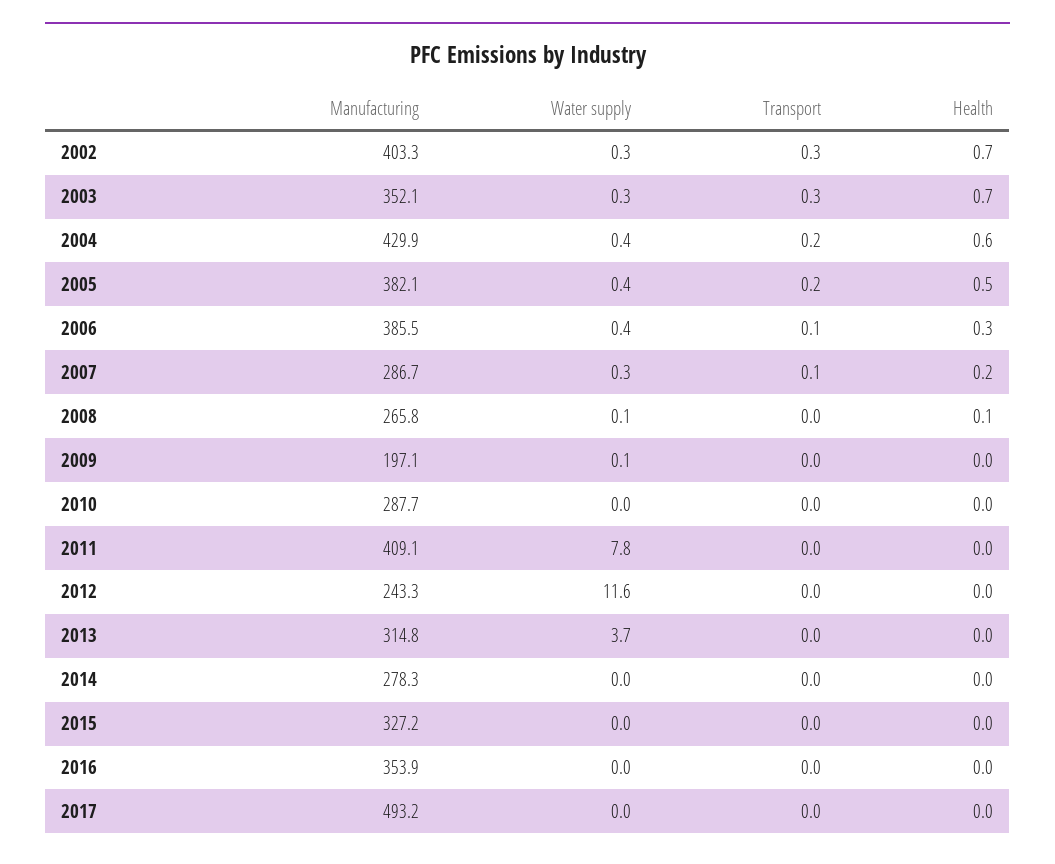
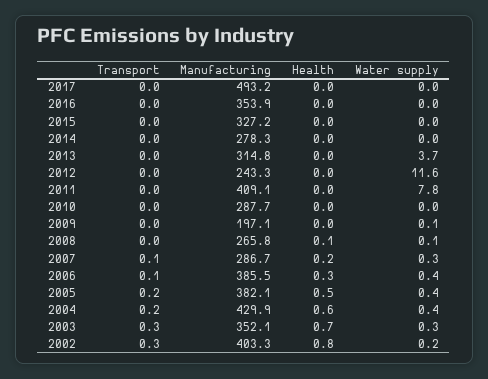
  {
    "Manufacturing": {
      "2002": 403.3,
      "2003": 352.1,
      "2004": 429.9,
      "2005": 382.1,
      "2006": 385.5,
      "2007": 286.7,
      "2008": 265.8,
      "2009": 197.1,
      "2010": 287.7,
      "2011": 409.1,
      "2012": 243.3,
      "2013": 314.8,
      "2014": 278.3,
      "2015": 327.2,
      "2016": 353.9,
      "2017": 493.2
    },
    "Water supply": {
-     "2002": 0.3,
+     "2002": 0.2,
      "2003": 0.3,
      "2004": 0.4,
      "2005": 0.4,
      "2006": 0.4,
      "2007": 0.3,
      "2008": 0.1,
      "2009": 0.1,
      "2010": 0,
      "2011": 7.8,
      "2012": 11.6,
      "2013": 3.7,
      "2014": 0,
      "2015": 0,
      "2016": 0,
      "2017": 0
    },
    "Transport": {
      "2002": 0.3,
      "2003": 0.3,
      "2004": 0.2,
      "2005": 0.2,
      "2006": 0.1,
      "2007": 0.1,
      "2008": 0,
      "2009": 0,
      "2010": 0,
      "2011": 0,
      "2012": 0,
      "2013": 0,
      "2014": 0,
      "2015": 0,
      "2016": 0,
      "2017": 0
    },
    "Health": {
-     "2002": 0.7,
+     "2002": 0.8,
      "2003": 0.7,
      "2004": 0.6,
      "2005": 0.5,
      "2006": 0.3,
      "2007": 0.2,
      "2008": 0.1,
      "2009": 0,
      "2010": 0,
      "2011": 0,
      "2012": 0,
      "2013": 0,
      "2014": 0,
      "2015": 0,
      "2016": 0,
      "2017": 0
    }
  }

